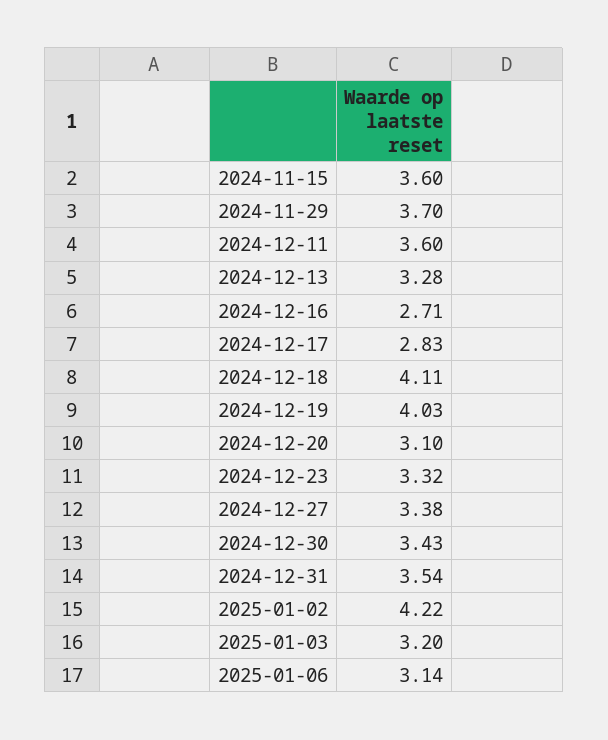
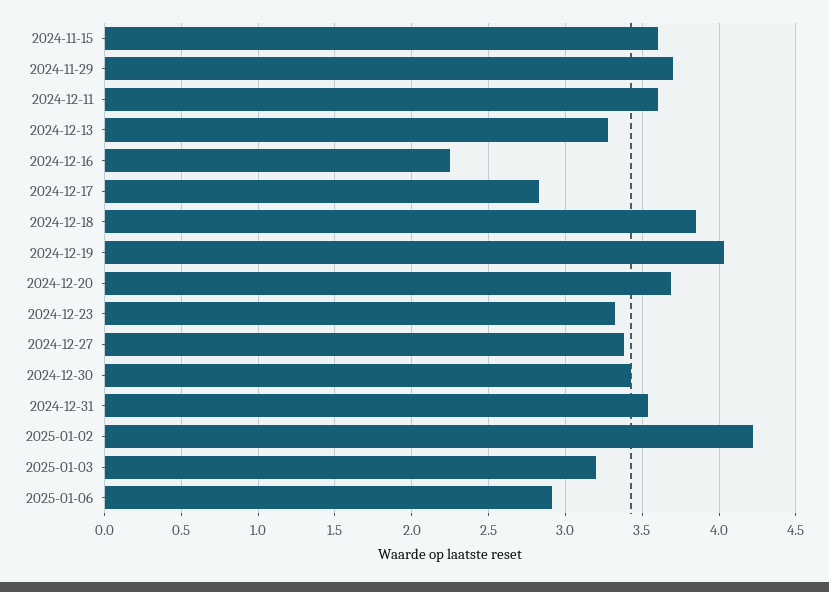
  {
    "2024-11-15": 3.6,
    "2024-11-29": 3.7,
    "2024-12-11": 3.6,
    "2024-12-13": 3.28,
-   "2024-12-16": 2.71,
+   "2024-12-16": 2.25,
    "2024-12-17": 2.83,
-   "2024-12-18": 4.11,
+   "2024-12-18": 3.85,
    "2024-12-19": 4.03,
-   "2024-12-20": 3.1,
+   "2024-12-20": 3.7,
    "2024-12-23": 3.32,
    "2024-12-27": 3.38,
    "2024-12-30": 3.43,
    "2024-12-31": 3.54,
    "2025-01-02": 4.22,
    "2025-01-03": 3.2,
-   "2025-01-06": 3.14
+   "2025-01-06": 2.9
  }

